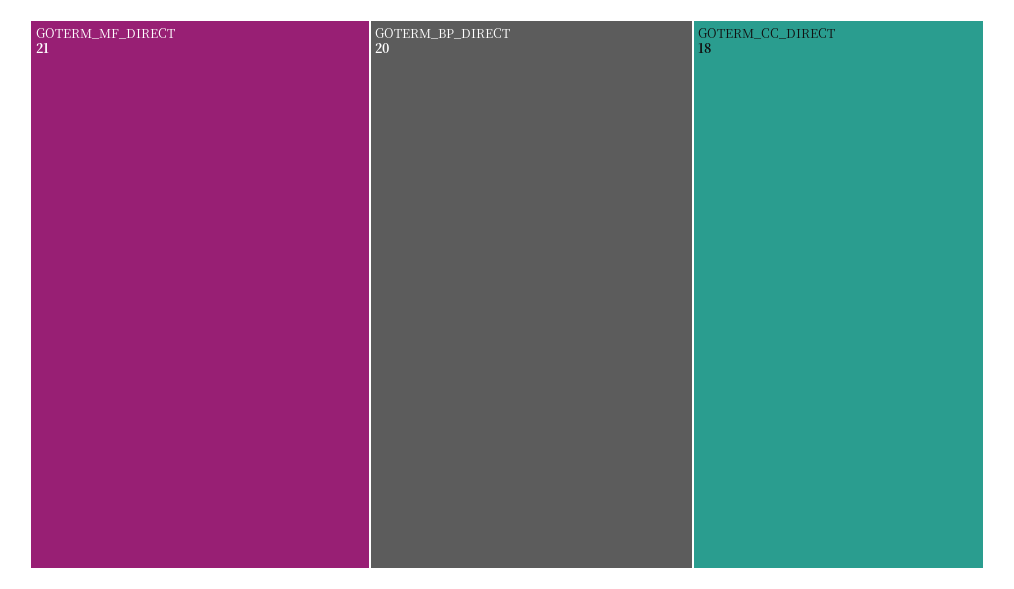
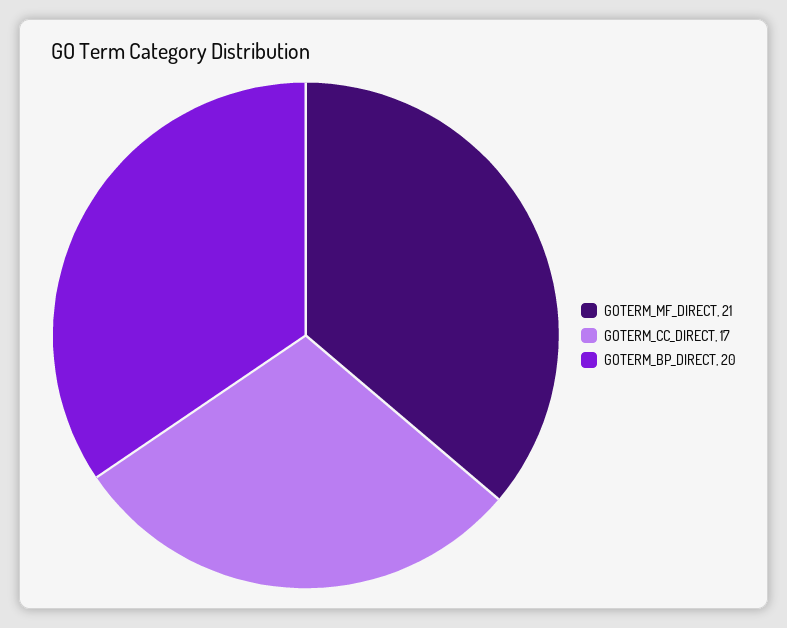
  {
    "GOTERM_MF_DIRECT": 21,
    "GOTERM_BP_DIRECT": 20,
-   "GOTERM_CC_DIRECT": 18
+   "GOTERM_CC_DIRECT": 17
  }

